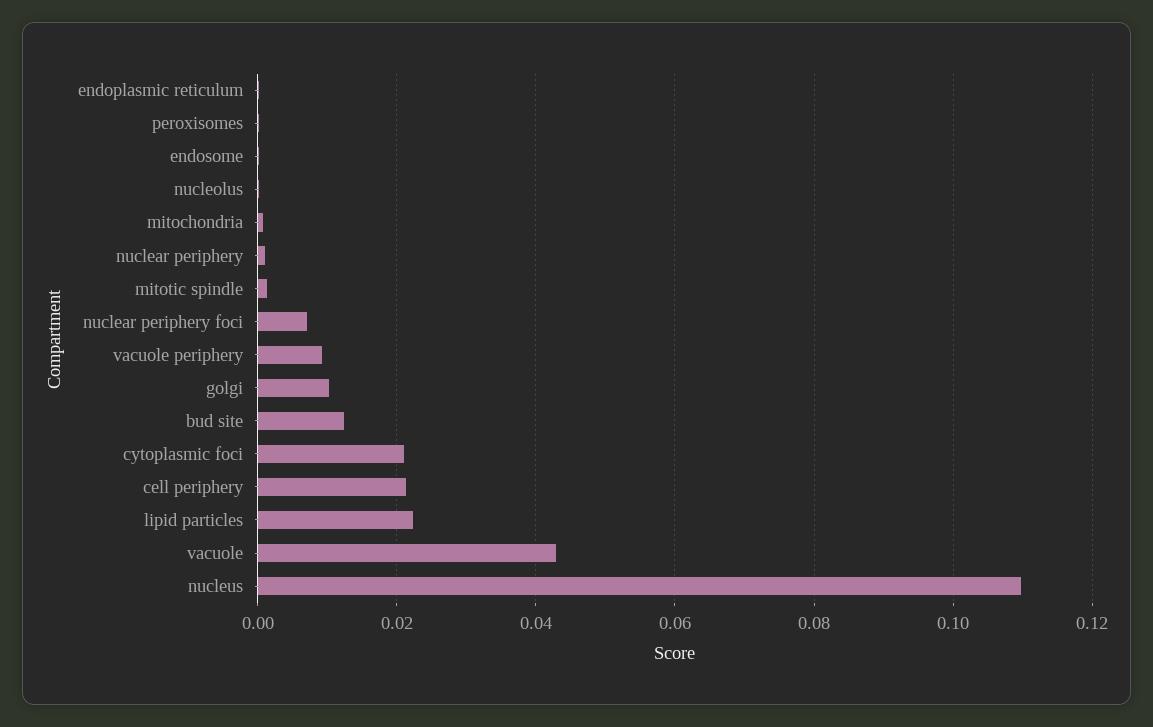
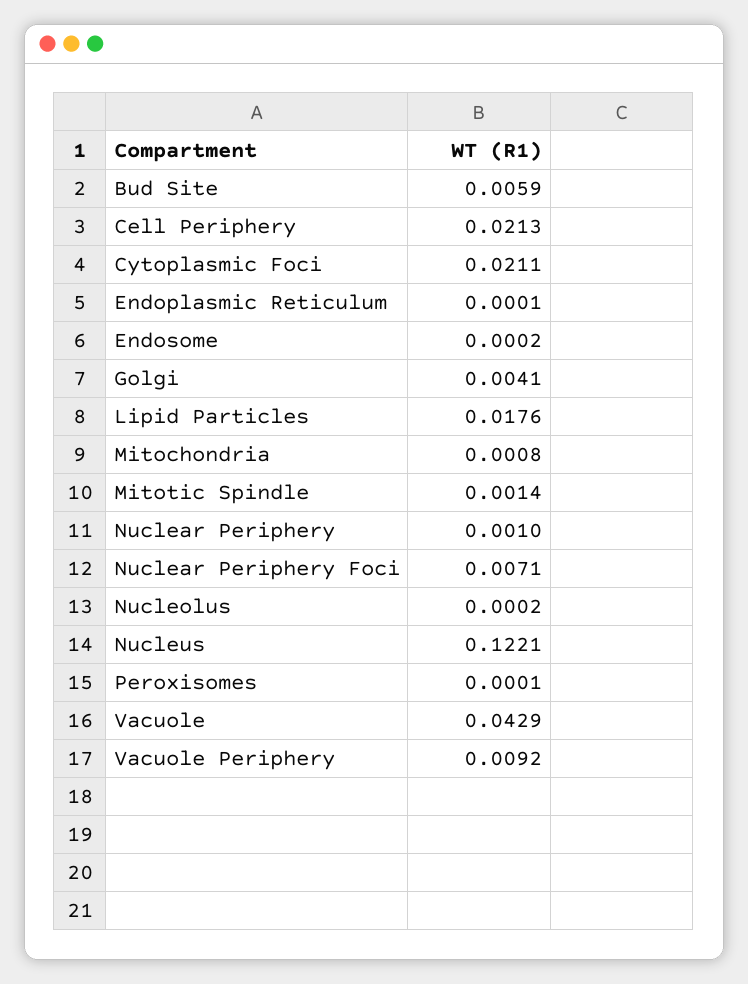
  {
    "endoplasmic reticulum": 0.0001,
    "peroxisomes": 0.0001,
    "endosome": 0.0002,
    "nucleolus": 0.0002,
    "mitochondria": 0.0008,
    "nuclear periphery": 0.001,
    "mitotic spindle": 0.0014,
    "nuclear periphery foci": 0.0071,
    "vacuole periphery": 0.0092,
-   "golgi": 0.01,
+   "golgi": 0.0041,
-   "bud site": 0.012,
+   "bud site": 0.0059,
    "cytoplasmic foci": 0.0211,
    "cell periphery": 0.0213,
-   "lipid particles": 0.022,
+   "lipid particles": 0.0176,
    "vacuole": 0.0429,
-   "nucleus": 0.11
+   "nucleus": 0.1221
  }

